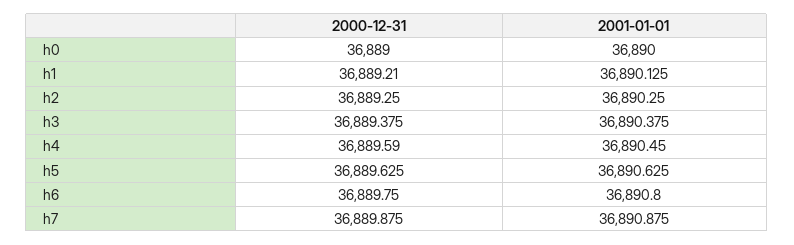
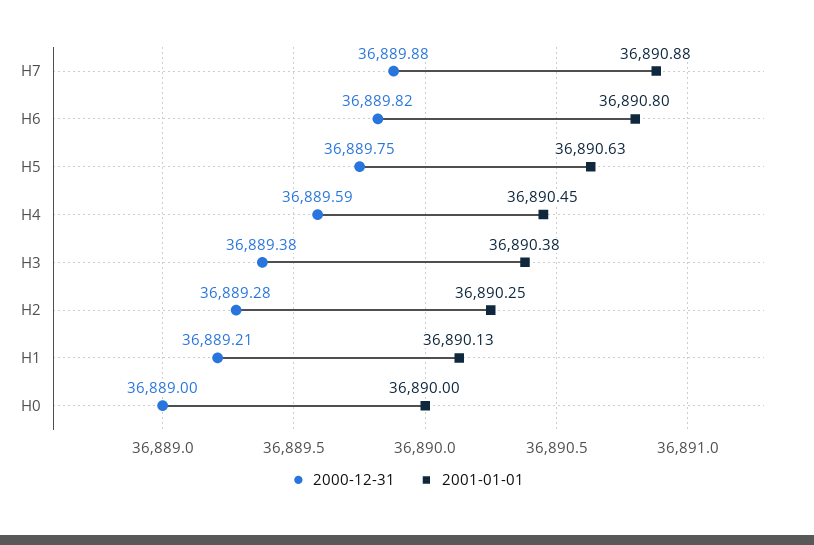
  {
    "2000-12-31": {
      "h0": 36889,
      "h1": 36889.21,
-     "h2": 36889.25,
+     "h2": 36889.28,
      "h3": 36889.375,
      "h4": 36889.59,
-     "h5": 36889.625,
+     "h5": 36889.75,
-     "h6": 36889.75,
+     "h6": 36889.82,
      "h7": 36889.875
    },
    "2001-01-01": {
      "h0": 36890,
      "h1": 36890.125,
      "h2": 36890.25,
      "h3": 36890.375,
      "h4": 36890.45,
      "h5": 36890.625,
      "h6": 36890.8,
      "h7": 36890.875
    }
  }

